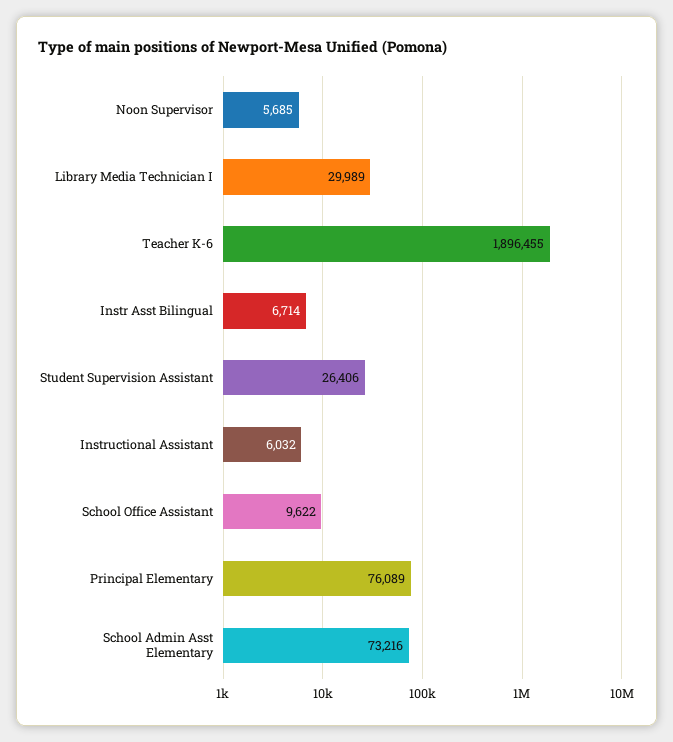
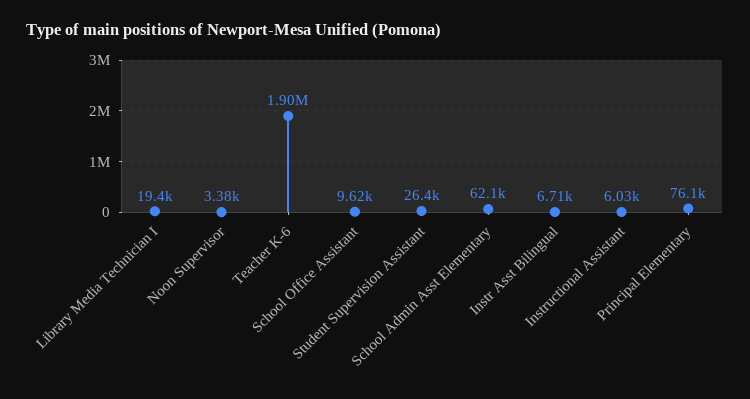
  {
-   "Noon Supervisor": 5685,
+   "Noon Supervisor": 3380,
-   "Library Media Technician I": 29989,
+   "Library Media Technician I": 19400,
    "Teacher K-6": 1896455,
    "Instr Asst Bilingual": 6714,
    "Student Supervision Assistant": 26406,
    "Instructional Assistant": 6032,
    "School Office Assistant": 9622,
    "Principal Elementary": 76089,
-   "School Admin Asst Elementary": 73216
+   "School Admin Asst Elementary": 62100
  }

